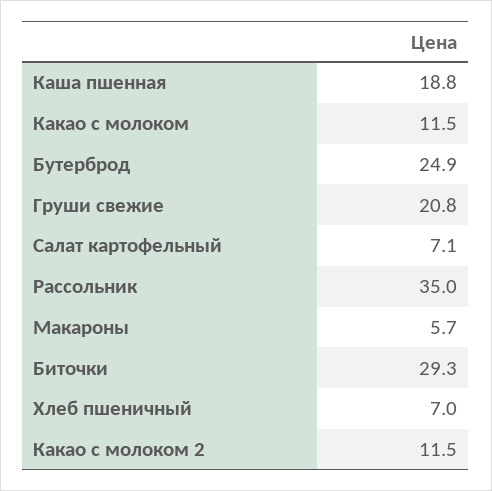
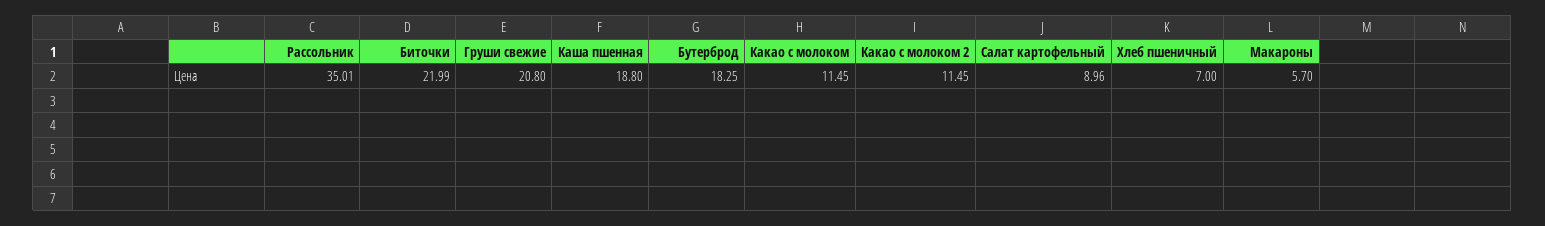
  {
    "Каша пшенная": 18.8,
    "Какао с молоком": 11.45,
-   "Бутерброд": 24.9,
+   "Бутерброд": 18.25,
    "Груши свежие": 20.8,
-   "Салат картофельный": 7.1,
+   "Салат картофельный": 8.96,
    "Рассольник": 35.01,
    "Макароны": 5.7,
-   "Биточки": 29.3,
+   "Биточки": 21.99,
    "Хлеб пшеничный": 7,
    "Какао с молоком 2": 11.45
  }

